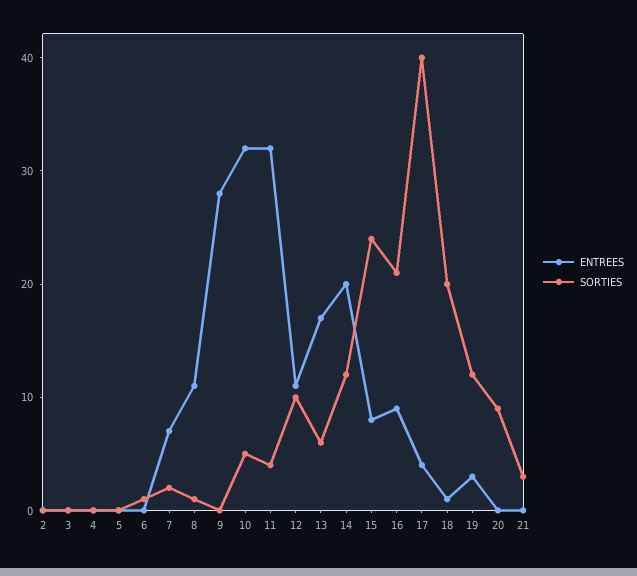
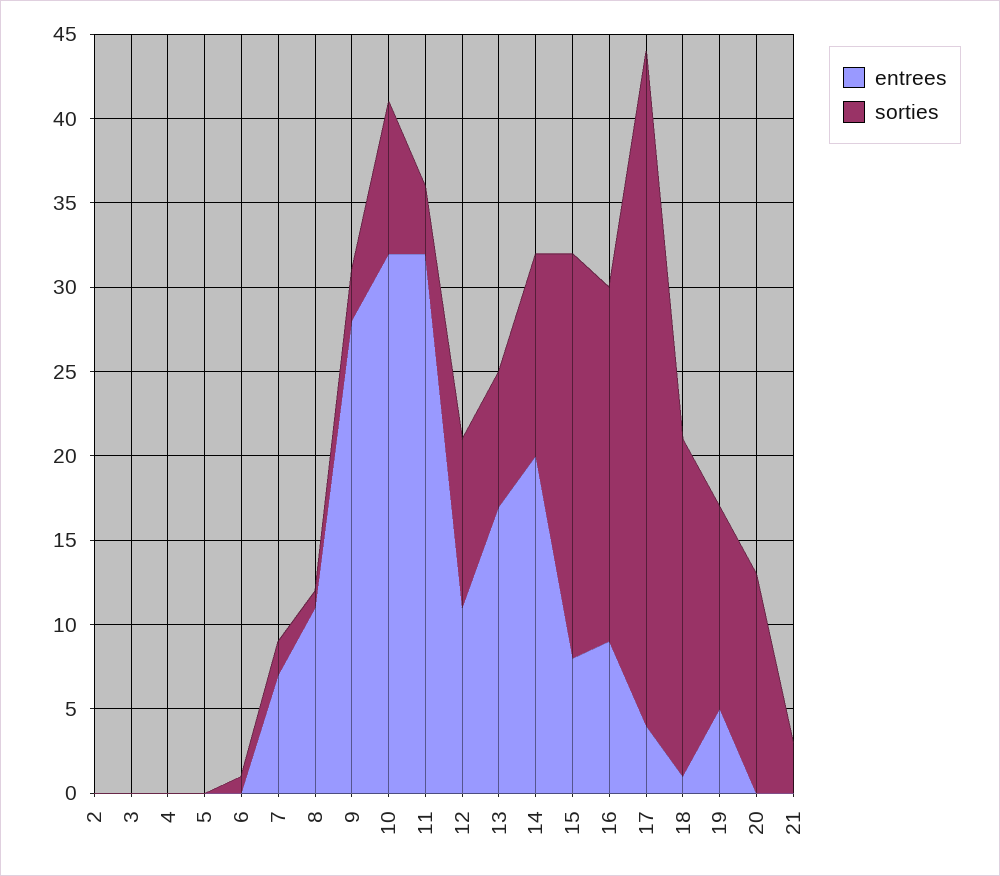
  {
    "ENTREES": {
      "2": 0,
      "3": 0,
      "4": 0,
      "5": 0,
      "6": 0,
      "7": 7,
      "8": 11,
      "9": 28,
      "10": 32,
      "11": 32,
      "12": 11,
      "13": 17,
      "14": 20,
      "15": 8,
      "16": 9,
      "17": 4,
      "18": 1,
-     "19": 3,
+     "19": 5,
      "20": 0,
      "21": 0
    },
    "SORTIES": {
      "2": 0,
      "3": 0,
      "4": 0,
      "5": 0,
      "6": 1,
      "7": 2,
      "8": 1,
-     "9": 0,
+     "9": 3,
-     "10": 5,
+     "10": 9,
      "11": 4,
      "12": 10,
-     "13": 6,
+     "13": 8,
      "14": 12,
      "15": 24,
      "16": 21,
      "17": 40,
      "18": 20,
      "19": 12,
-     "20": 9,
+     "20": 13,
      "21": 3
    }
  }

